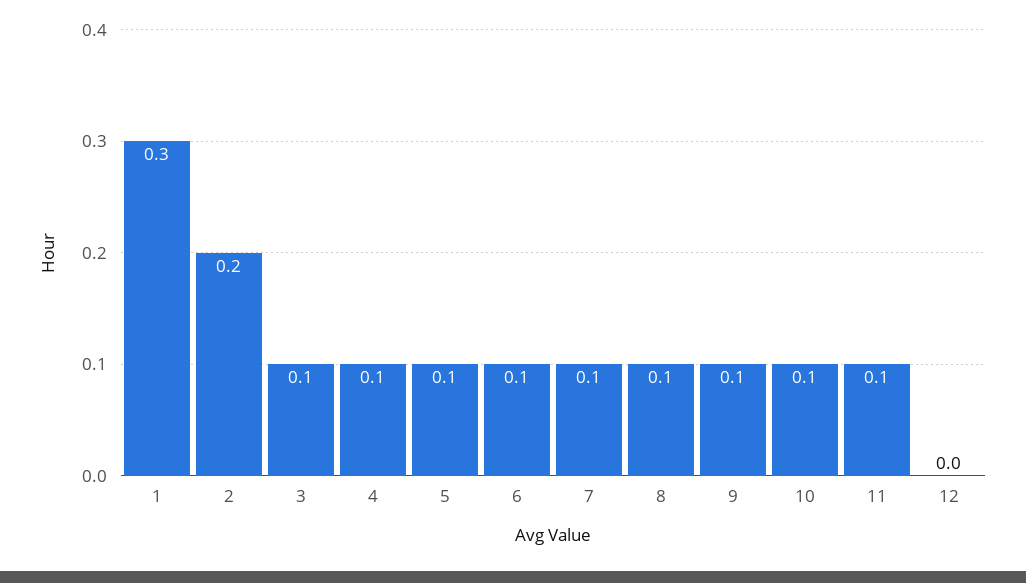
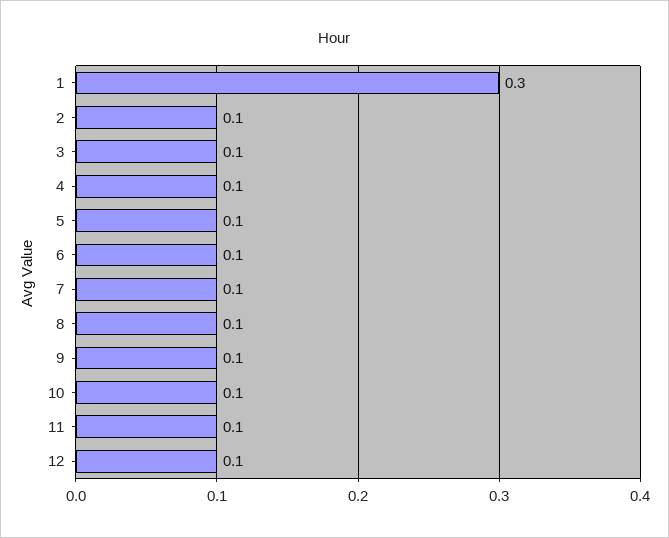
  {
    "1": 0.3,
-   "2": 0.2,
+   "2": 0.1,
    "3": 0.1,
    "4": 0.1,
    "5": 0.1,
    "6": 0.1,
    "7": 0.1,
    "8": 0.1,
    "9": 0.1,
    "10": 0.1,
    "11": 0.1,
-   "12": 0
+   "12": 0.1
  }

